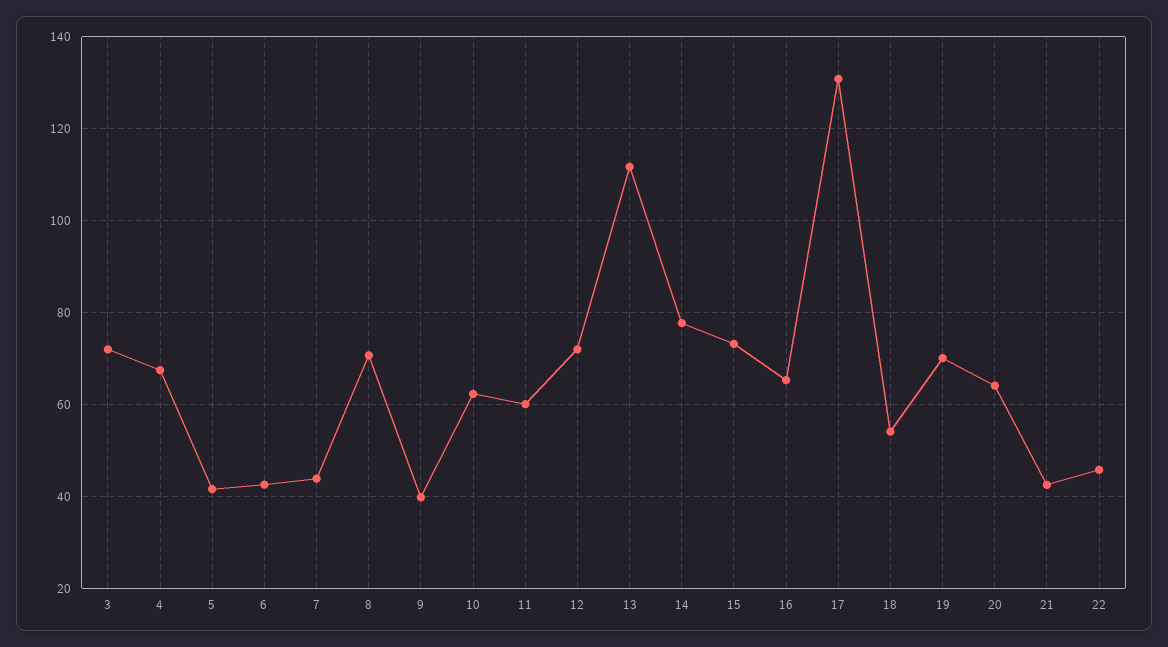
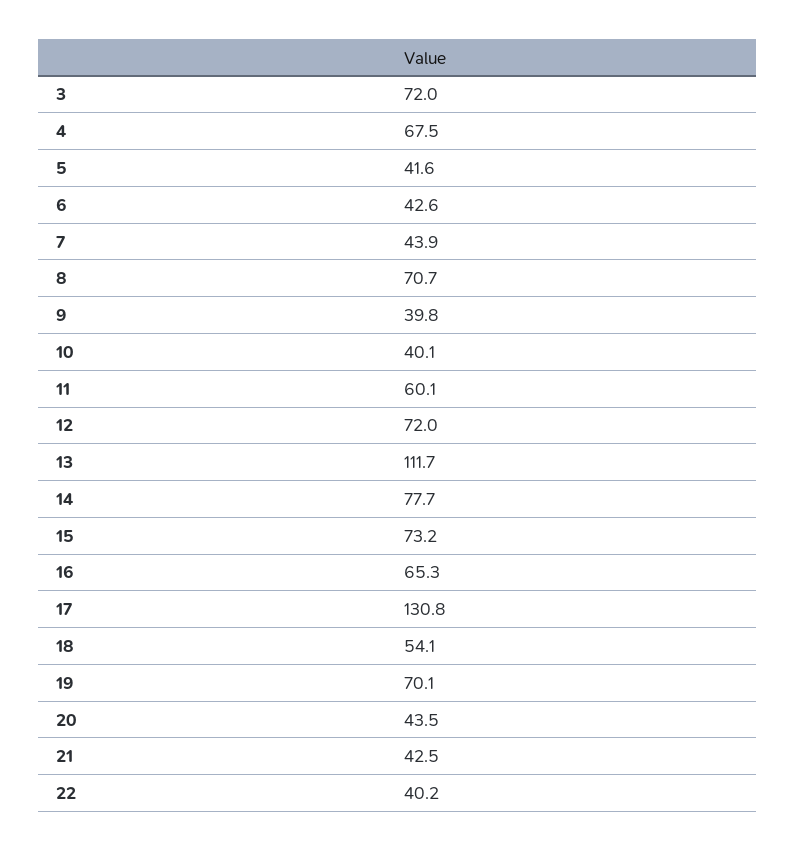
  {
    "3": 72,
    "4": 67.5,
    "5": 41.6,
    "6": 42.6,
    "7": 43.9,
    "8": 70.7,
    "9": 39.8,
-   "10": 62,
+   "10": 40.1,
    "11": 60.1,
    "12": 72,
    "13": 111.7,
    "14": 77.7,
    "15": 73.2,
    "16": 65.3,
    "17": 130.8,
    "18": 54.1,
    "19": 70.1,
-   "20": 64,
+   "20": 43.5,
    "21": 42.5,
-   "22": 46
+   "22": 40.2
  }

